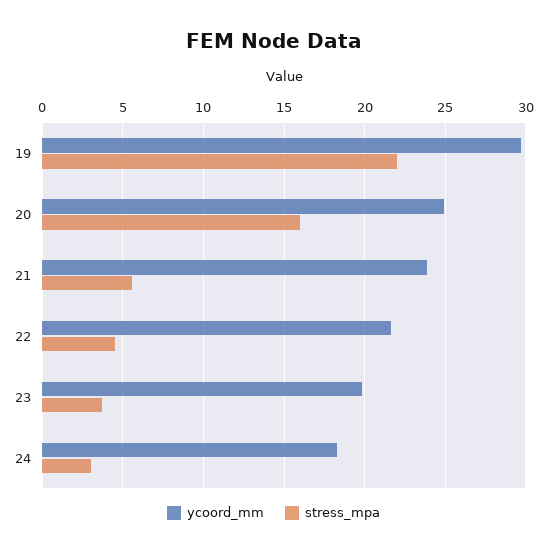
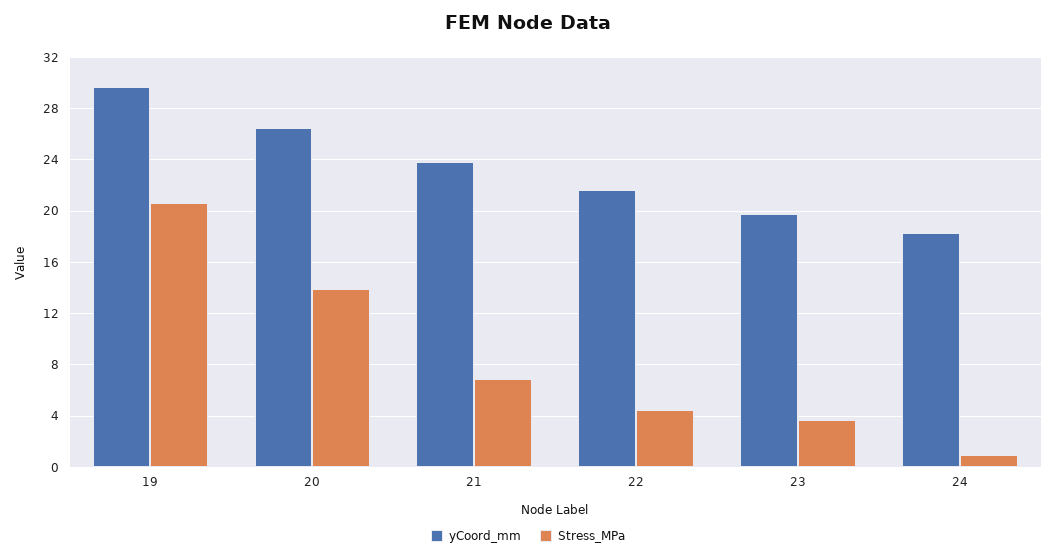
  {
    "ycoord_mm": {
      "19": 29.5,
-     "20": 25,
+     "20": 26.5,
      "21": 24,
      "22": 21.5,
      "23": 20,
      "24": 18.5
    },
    "stress_mpa": {
-     "19": 22,
+     "19": 20.5,
-     "20": 16,
+     "20": 14,
-     "21": 5.5,
+     "21": 7,
      "22": 4.5,
      "23": 3.5,
-     "24": 3
+     "24": 1
    }
  }

